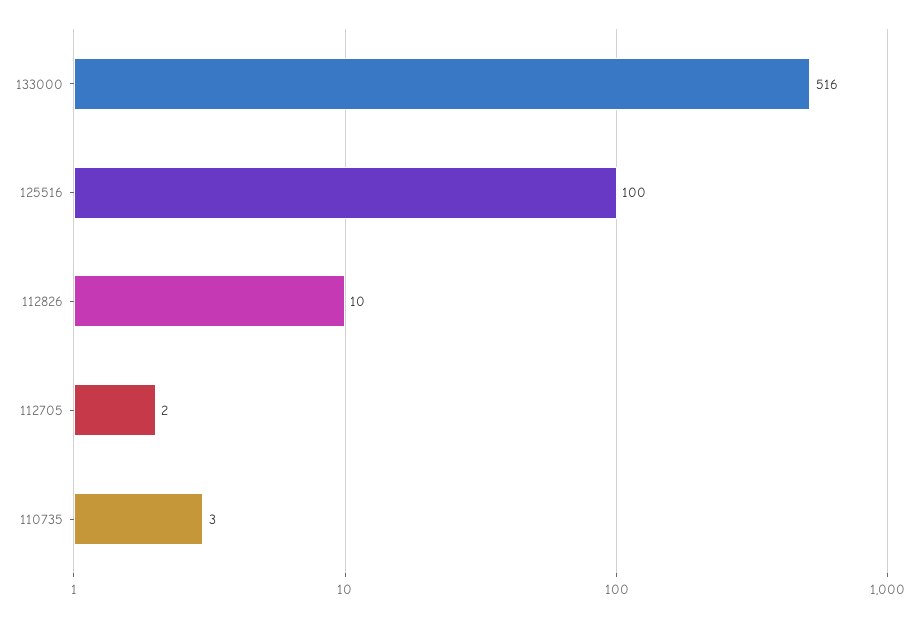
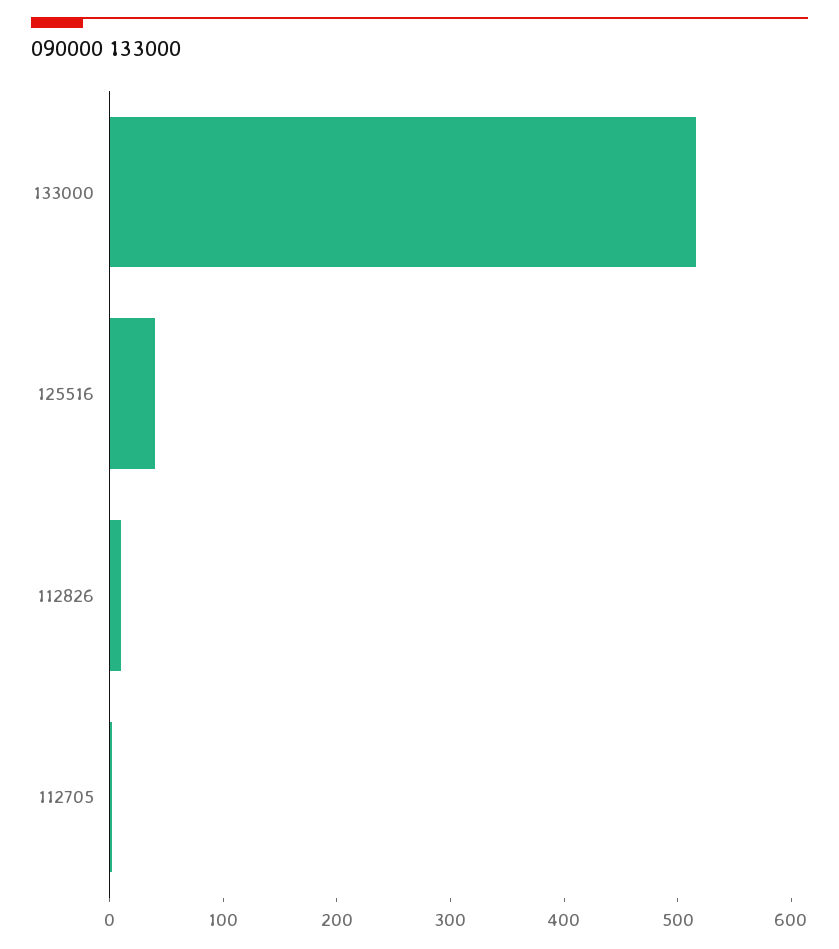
  {
    "133000": 516,
-   "125516": 100,
+   "125516": 40,
    "112826": 10,
-   "112705": 2,
+   "112705": 2
-   "110735": 3
  }

